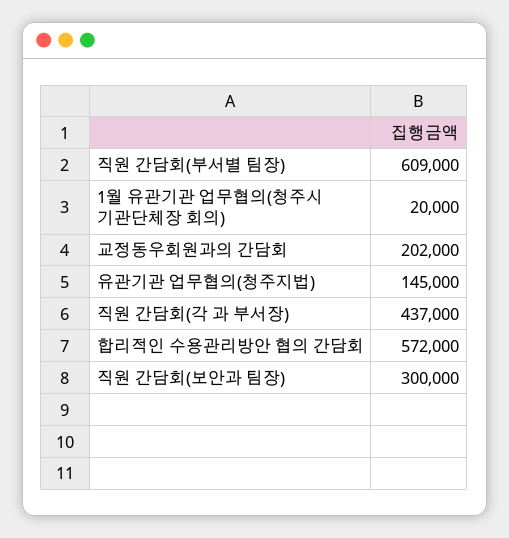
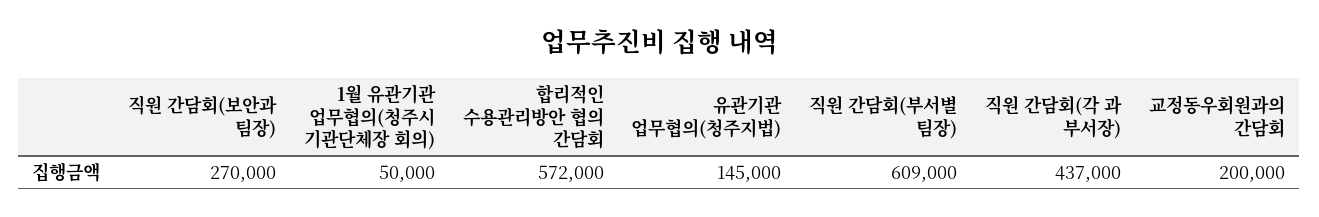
  {
    "직원 간담회(부서별 팀장)": 609000,
-   "1월 유관기관 업무협의(청주시 기관단체장 회의)": 20000,
+   "1월 유관기관 업무협의(청주시 기관단체장 회의)": 50000,
-   "교정동우회원과의 간담회": 202000,
+   "교정동우회원과의 간담회": 200000,
    "유관기관 업무협의(청주지법)": 145000,
    "직원 간담회(각 과 부서장)": 437000,
    "합리적인 수용관리방안 협의 간담회": 572000,
-   "직원 간담회(보안과 팀장)": 300000
+   "직원 간담회(보안과 팀장)": 270000
  }

